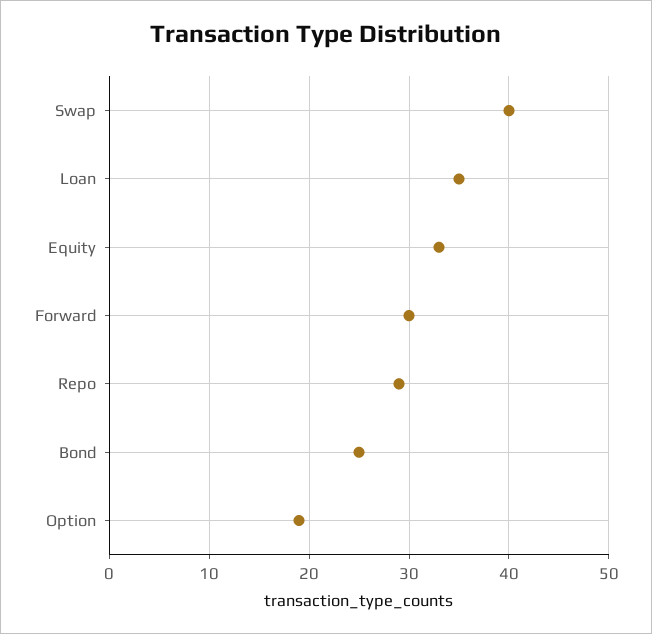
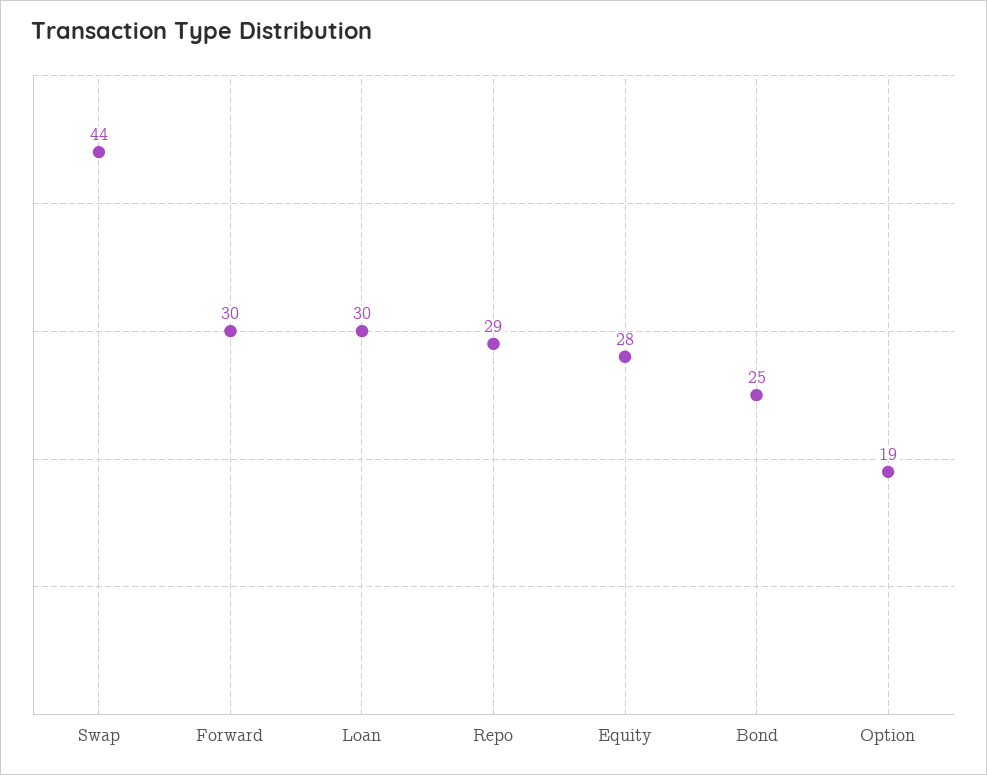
  {
-   "Swap": 40,
+   "Swap": 44,
-   "Loan": 35,
+   "Loan": 30,
-   "Equity": 33,
+   "Equity": 28,
    "Forward": 30,
    "Repo": 29,
    "Bond": 25,
    "Option": 19
  }

